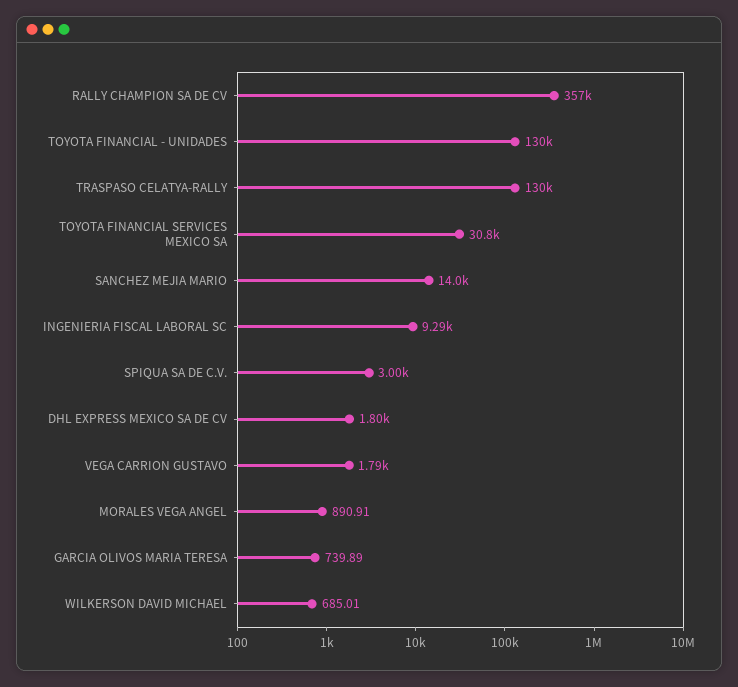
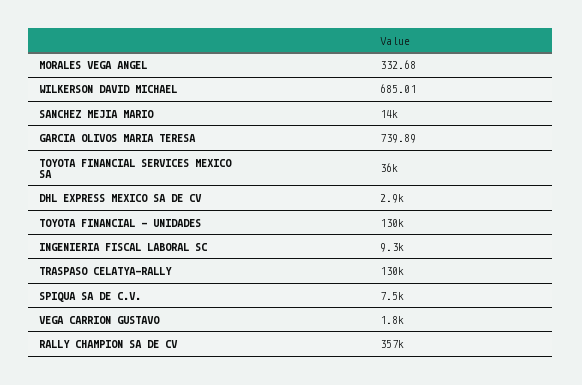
  {
    "RALLY CHAMPION SA DE CV": 357000,
    "TOYOTA FINANCIAL - UNIDADES": 130000,
    "TRASPASO CELATYA-RALLY": 130000,
-   "TOYOTA FINANCIAL SERVICES MEXICO SA": 30800,
+   "TOYOTA FINANCIAL SERVICES MEXICO SA": 36000,
    "SANCHEZ MEJIA MARIO": 14000,
    "INGENIERIA FISCAL LABORAL SC": 9290,
-   "SPIQUA SA DE C.V.": 3000,
+   "SPIQUA SA DE C.V.": 7500,
-   "DHL EXPRESS MEXICO SA DE CV": 1800,
+   "DHL EXPRESS MEXICO SA DE CV": 2900,
    "VEGA CARRION GUSTAVO": 1790,
-   "MORALES VEGA ANGEL": 890.91,
+   "MORALES VEGA ANGEL": 332.68,
    "GARCIA OLIVOS MARIA TERESA": 739.89,
    "WILKERSON DAVID MICHAEL": 685.01
  }

